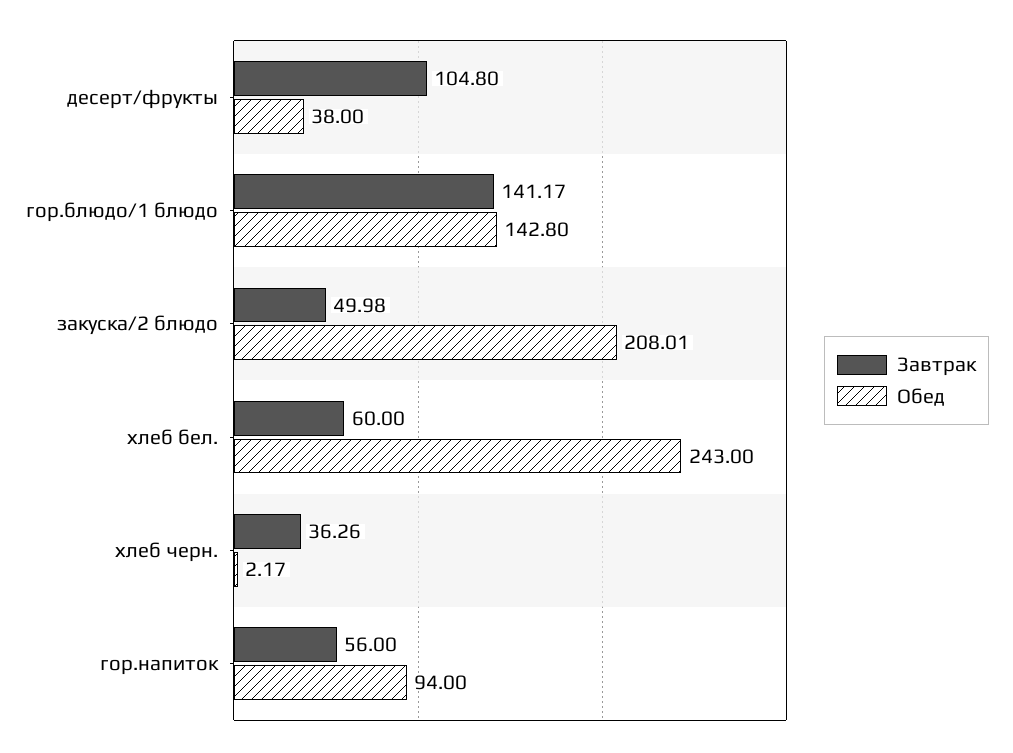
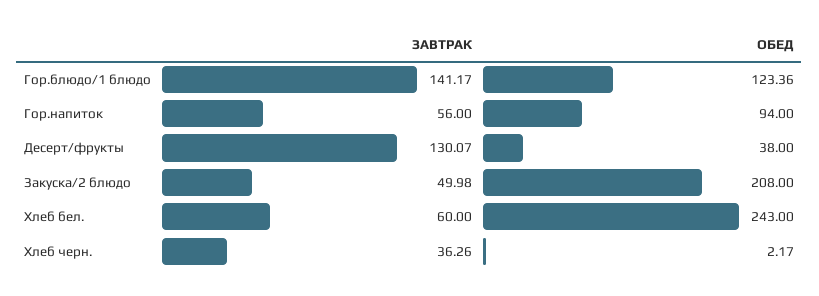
  {
    "Завтрак": {
-     "десерт/фрукты": 104.8,
+     "десерт/фрукты": 130.07,
      "гор.блюдо/1 блюдо": 141.17,
      "закуска/2 блюдо": 49.98,
      "хлеб бел.": 60,
      "хлеб черн.": 36.26,
      "гор.напиток": 56
    },
    "Обед": {
      "десерт/фрукты": 38,
-     "гор.блюдо/1 блюдо": 142.8,
+     "гор.блюдо/1 блюдо": 123.36,
-     "закуска/2 блюдо": 208.01,
+     "закуска/2 блюдо": 208,
      "хлеб бел.": 243,
      "хлеб черн.": 2.17,
      "гор.напиток": 94
    }
  }

